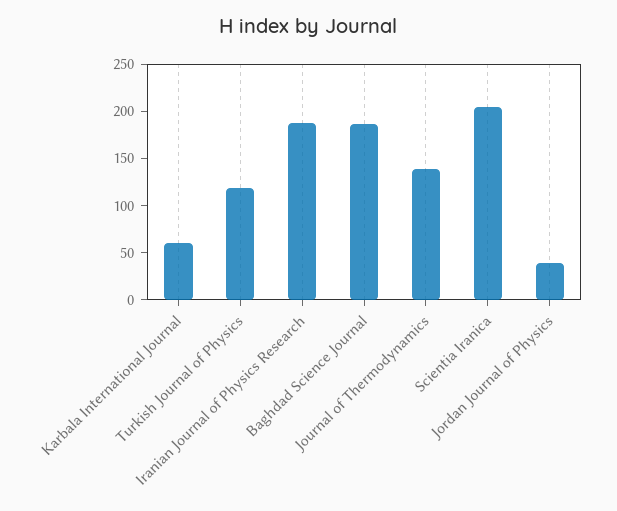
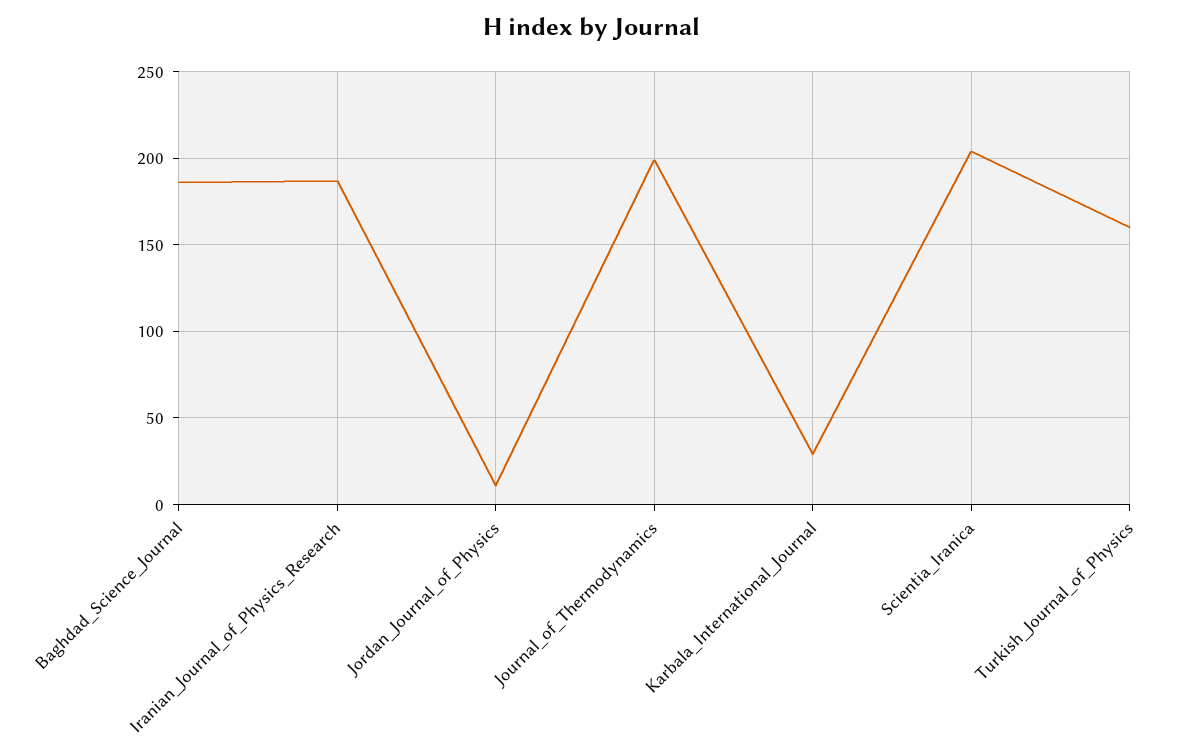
  {
-   "Karbala International Journal": 60,
+   "Karbala International Journal": 30,
-   "Turkish Journal of Physics": 120,
+   "Turkish Journal of Physics": 160,
    "Iranian Journal of Physics Research": 185,
    "Baghdad Science Journal": 185,
-   "Journal of Thermodynamics": 140,
+   "Journal of Thermodynamics": 200,
    "Scientia Iranica": 205,
-   "Jordan Journal of Physics": 40
+   "Jordan Journal of Physics": 10
  }

